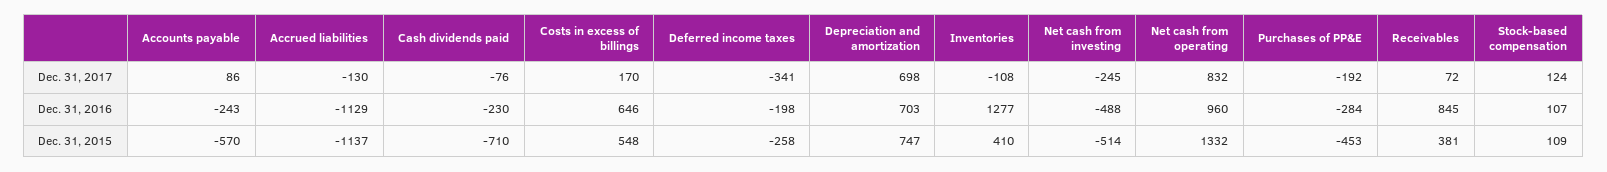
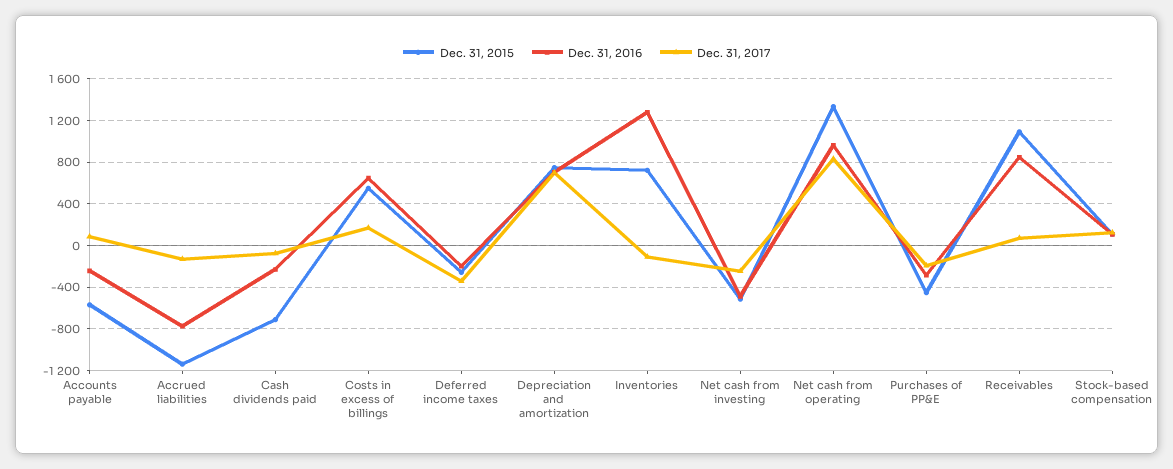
  {
    "Dec. 31, 2017": {
      "Accounts payable": 86,
      "Accrued liabilities": -130,
      "Cash dividends paid": -76,
      "Costs in excess of billings": 170,
      "Deferred income taxes": -341,
      "Depreciation and amortization": 698,
      "Inventories": -108,
      "Net cash from investing": -245,
      "Net cash from operating": 832,
      "Purchases of PP&E": -192,
      "Receivables": 72,
      "Stock-based compensation": 124
    },
    "Dec. 31, 2016": {
      "Accounts payable": -243,
-     "Accrued liabilities": -1129,
+     "Accrued liabilities": -800,
      "Cash dividends paid": -230,
      "Costs in excess of billings": 646,
      "Deferred income taxes": -198,
      "Depreciation and amortization": 703,
      "Inventories": 1277,
      "Net cash from investing": -488,
      "Net cash from operating": 960,
      "Purchases of PP&E": -284,
      "Receivables": 845,
      "Stock-based compensation": 107
    },
    "Dec. 31, 2015": {
      "Accounts payable": -570,
      "Accrued liabilities": -1137,
      "Cash dividends paid": -710,
      "Costs in excess of billings": 548,
      "Deferred income taxes": -258,
      "Depreciation and amortization": 747,
-     "Inventories": 410,
+     "Inventories": 700,
      "Net cash from investing": -514,
      "Net cash from operating": 1332,
      "Purchases of PP&E": -453,
-     "Receivables": 381,
+     "Receivables": 1100,
      "Stock-based compensation": 109
    }
  }

